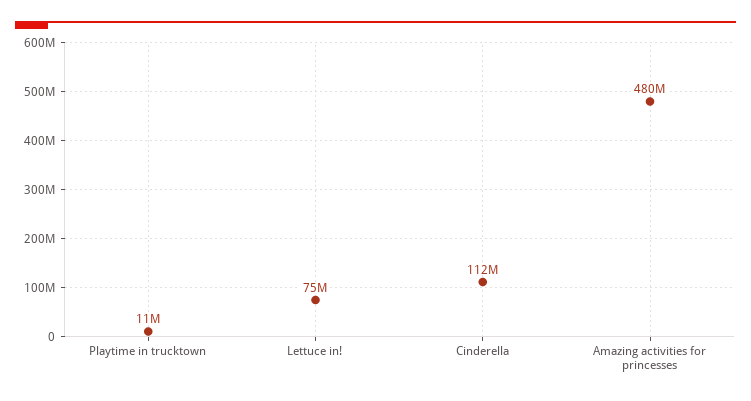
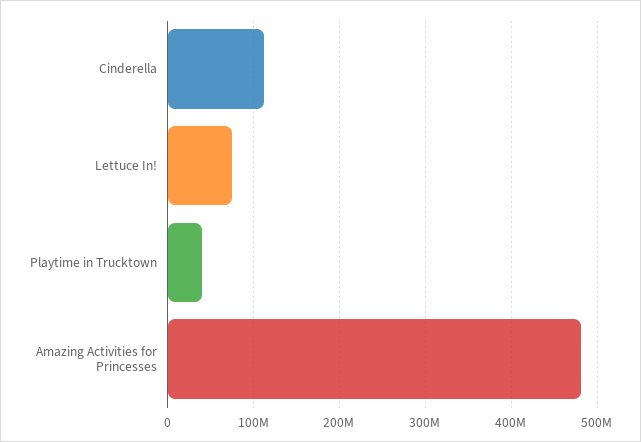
  {
-   "Playtime in trucktown": 11000000,
+   "Playtime in trucktown": 40000000,
    "Lettuce in!": 75000000,
    "Cinderella": 112000000,
    "Amazing activities for princesses": 480000000
  }

